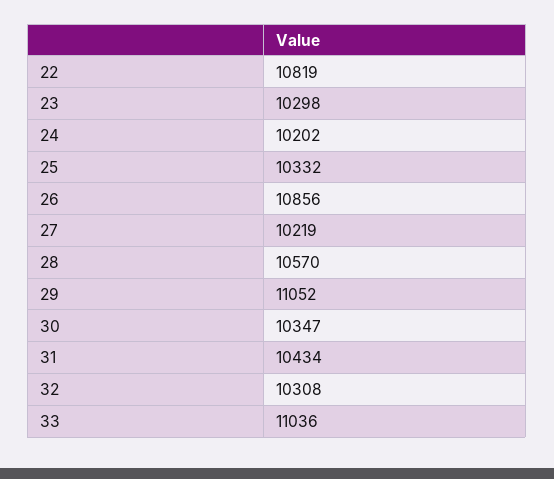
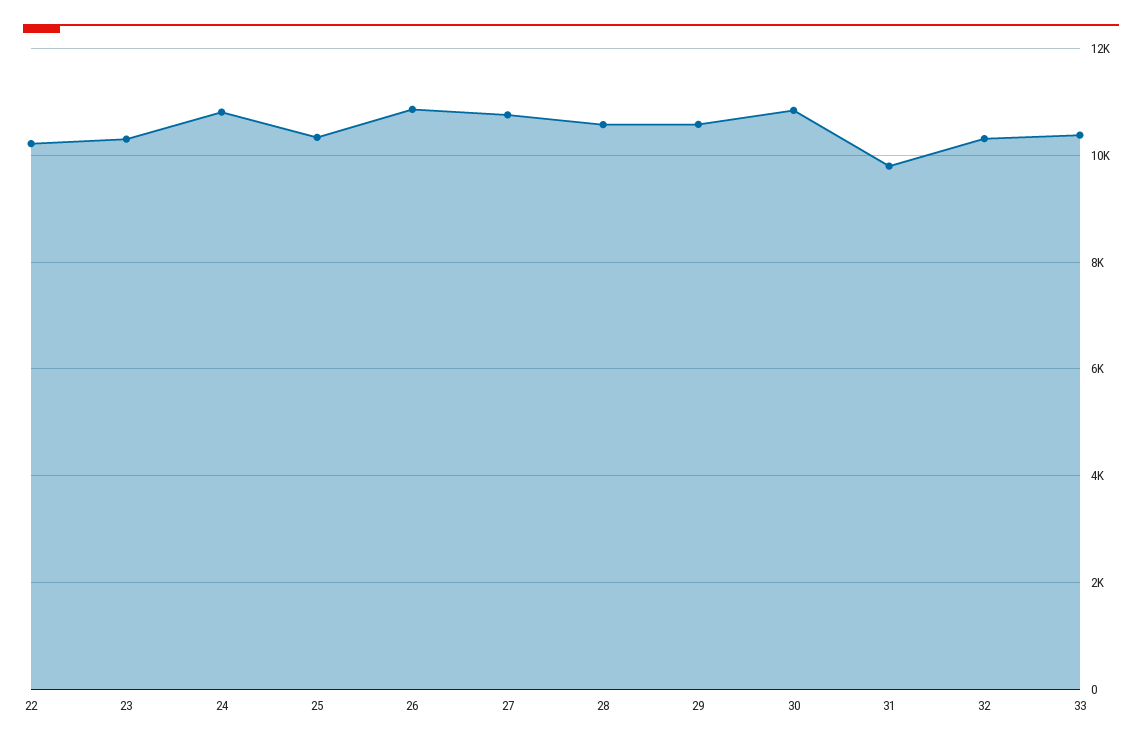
  {
-   "22": 10819,
+   "22": 10200,
    "23": 10298,
-   "24": 10202,
+   "24": 10800,
    "25": 10332,
    "26": 10856,
-   "27": 10219,
+   "27": 10800,
    "28": 10570,
-   "29": 11052,
+   "29": 10600,
-   "30": 10347,
+   "30": 10800,
-   "31": 10434,
+   "31": 9800,
    "32": 10308,
-   "33": 11036
+   "33": 10400
  }

